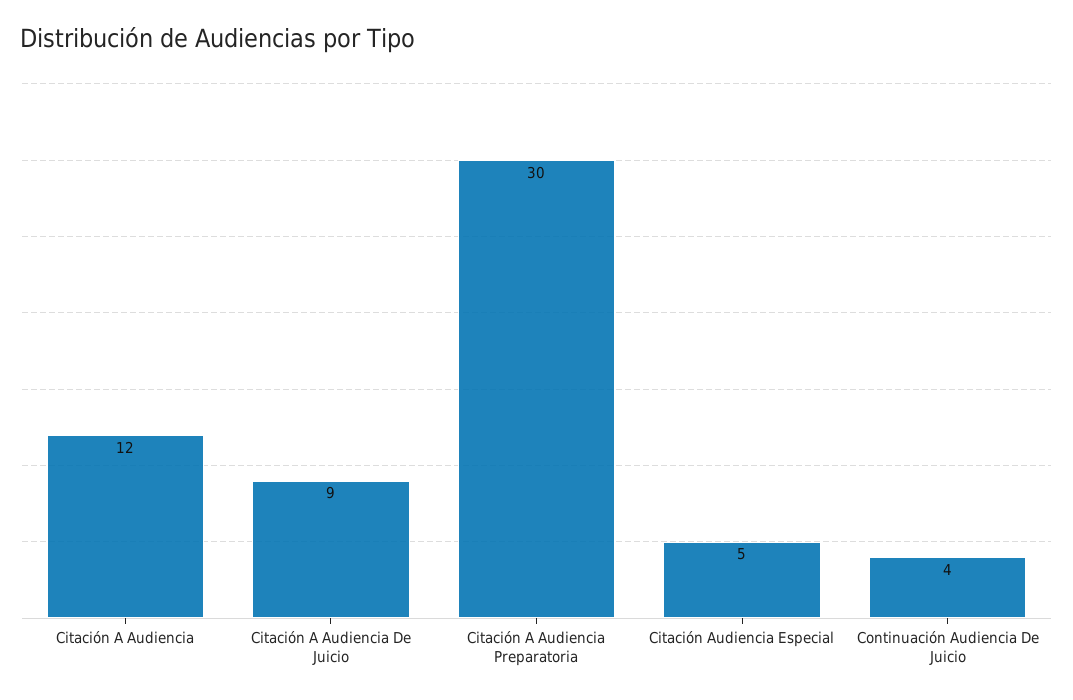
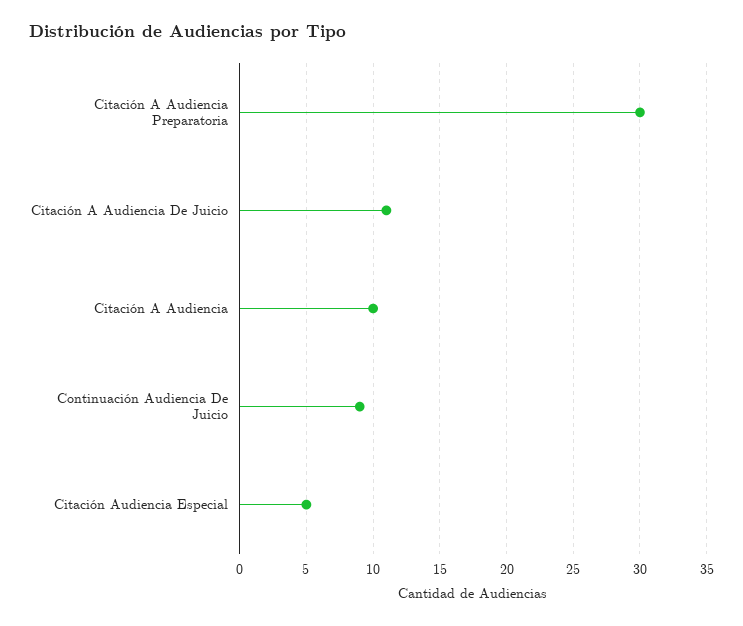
  {
-   "Citación A Audiencia": 12,
+   "Citación A Audiencia": 10,
-   "Citación A Audiencia De Juicio": 9,
+   "Citación A Audiencia De Juicio": 11,
    "Citación A Audiencia Preparatoria": 30,
    "Citación Audiencia Especial": 5,
-   "Continuación Audiencia De Juicio": 4
+   "Continuación Audiencia De Juicio": 9
  }

